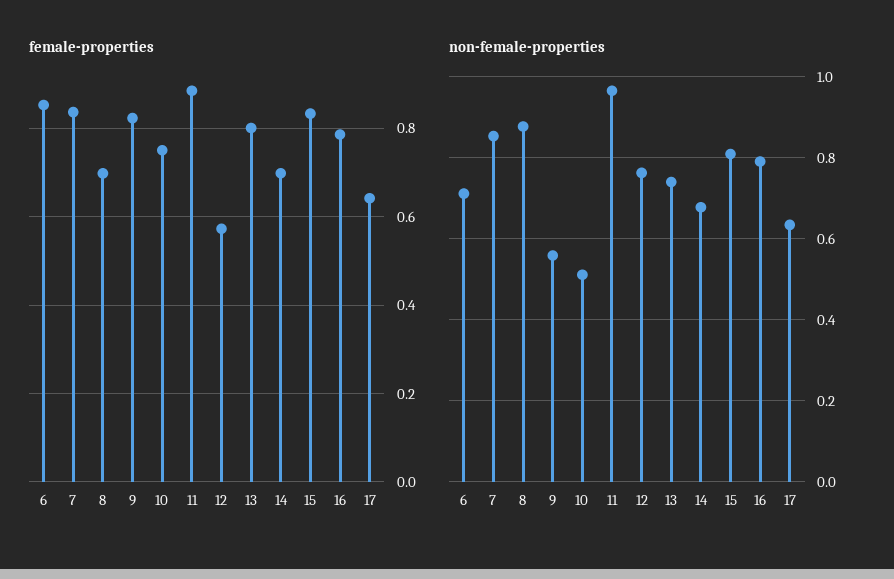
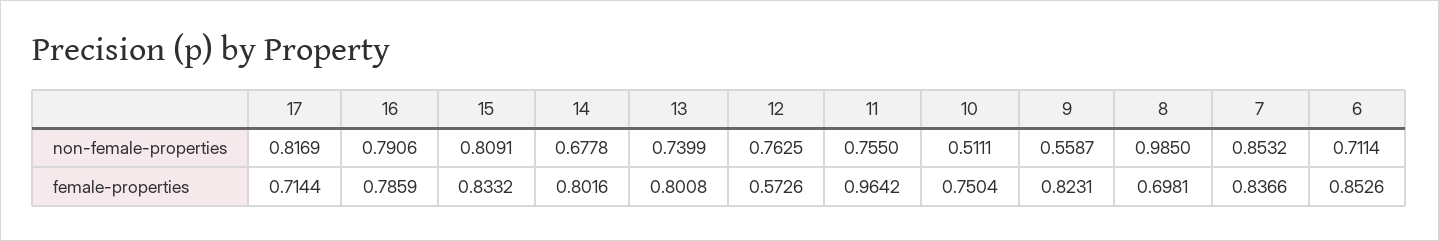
  {
    "female-properties": {
      "6": 0.8526,
      "7": 0.8366,
      "8": 0.6981,
      "9": 0.8231,
      "10": 0.7504,
-     "11": 0.88,
+     "11": 0.9642,
      "12": 0.5726,
      "13": 0.8008,
-     "14": 0.7,
+     "14": 0.8016,
      "15": 0.8332,
      "16": 0.7859,
-     "17": 0.64
+     "17": 0.7144
    },
    "non-female-properties": {
      "6": 0.7114,
      "7": 0.8532,
-     "8": 0.88,
+     "8": 0.985,
      "9": 0.5587,
      "10": 0.5111,
-     "11": 0.96,
+     "11": 0.755,
      "12": 0.7625,
      "13": 0.7399,
      "14": 0.6778,
      "15": 0.8091,
      "16": 0.7906,
-     "17": 0.64
+     "17": 0.8169
    }
  }

